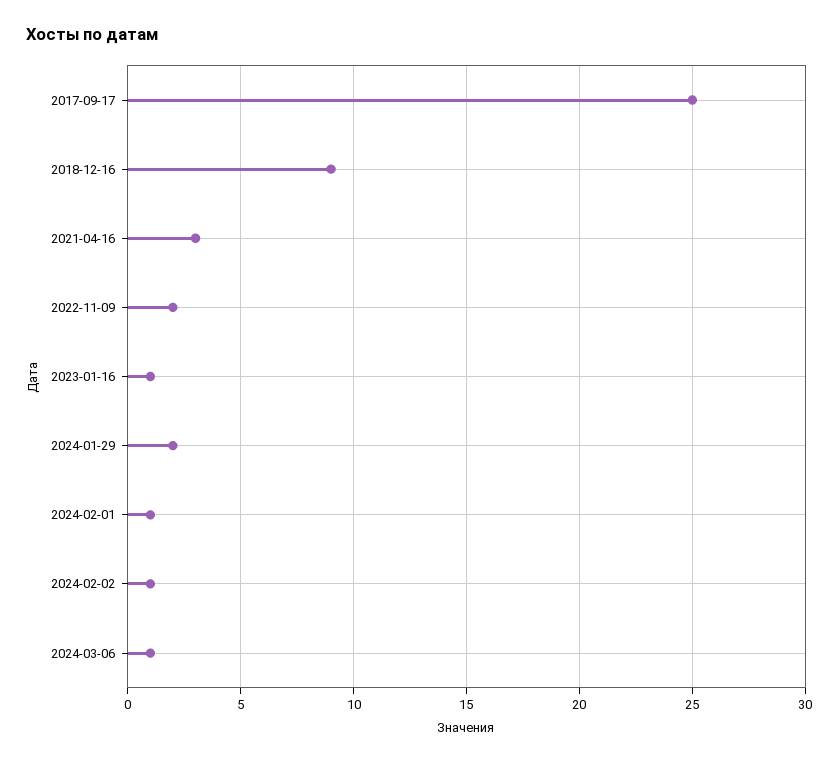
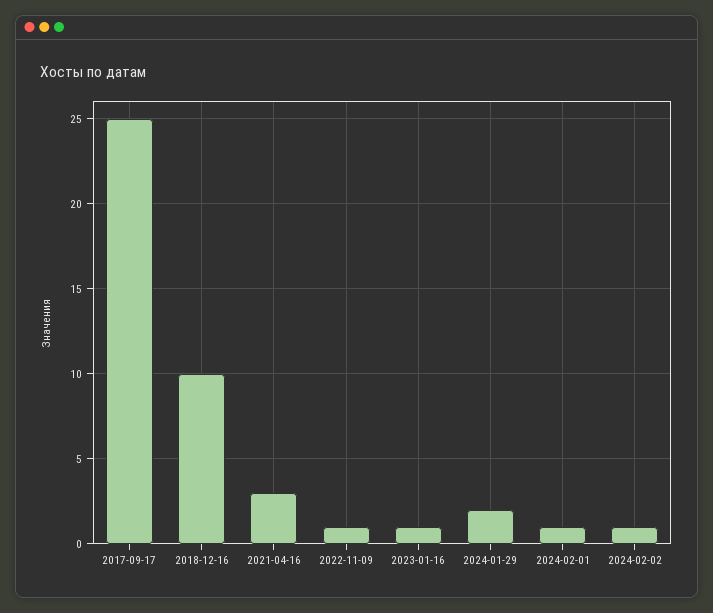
  {
    "2017-09-17": 25,
-   "2018-12-16": 9,
+   "2018-12-16": 10,
    "2021-04-16": 3,
-   "2022-11-09": 2,
+   "2022-11-09": 1,
    "2023-01-16": 1,
    "2024-01-29": 2,
    "2024-02-01": 1,
-   "2024-02-02": 1,
+   "2024-02-02": 1
-   "2024-03-06": 1
  }

